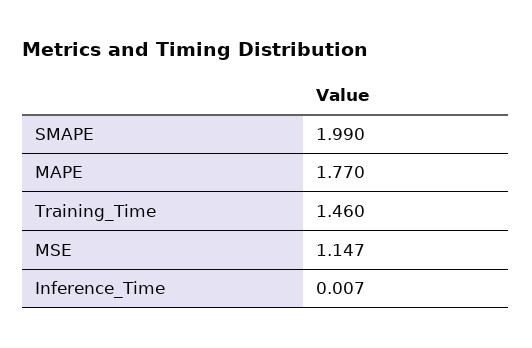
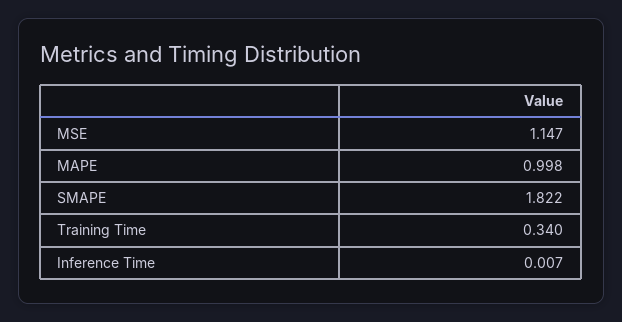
  {
-   "SMAPE": 1.99,
+   "SMAPE": 1.822,
-   "MAPE": 1.77,
+   "MAPE": 0.998,
-   "Training_Time": 1.46,
+   "Training_Time": 0.34,
    "MSE": 1.147,
    "Inference_Time": 0.007
  }

